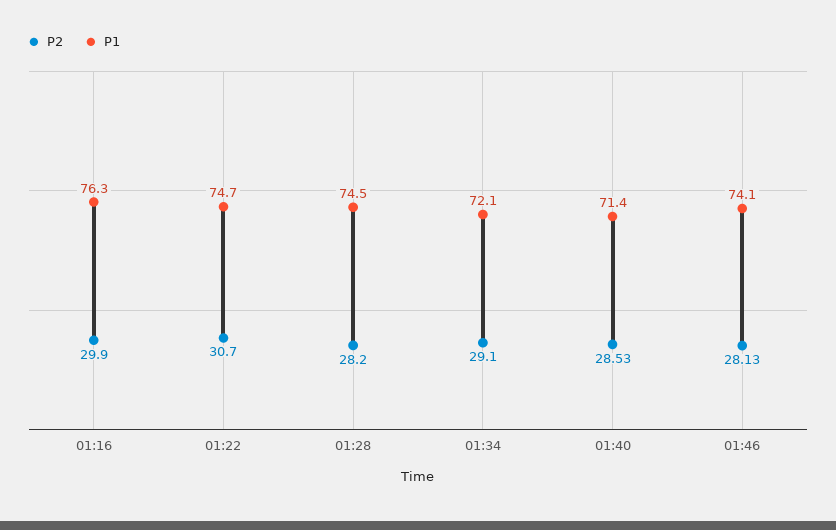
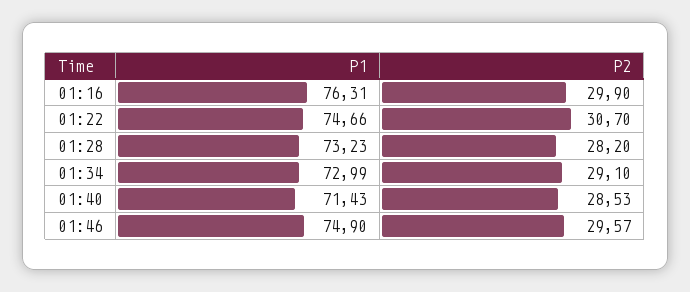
  {
    "P2": {
      "01:16": 29.9,
      "01:22": 30.7,
      "01:28": 28.2,
      "01:34": 29.1,
      "01:40": 28.53,
-     "01:46": 28.13
+     "01:46": 29.57
    },
    "P1": {
      "01:16": 76.31,
      "01:22": 74.66,
-     "01:28": 74.5,
+     "01:28": 73.23,
-     "01:34": 72.1,
+     "01:34": 72.99,
      "01:40": 71.43,
-     "01:46": 74.1
+     "01:46": 74.9
    }
  }

